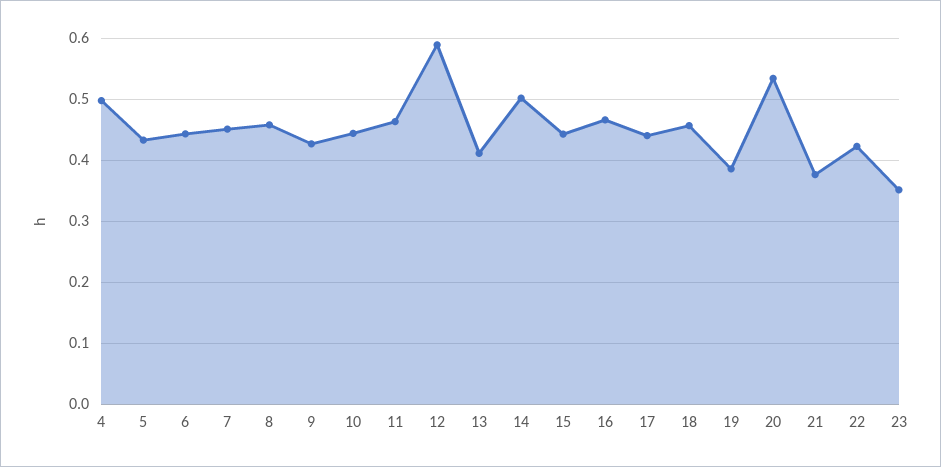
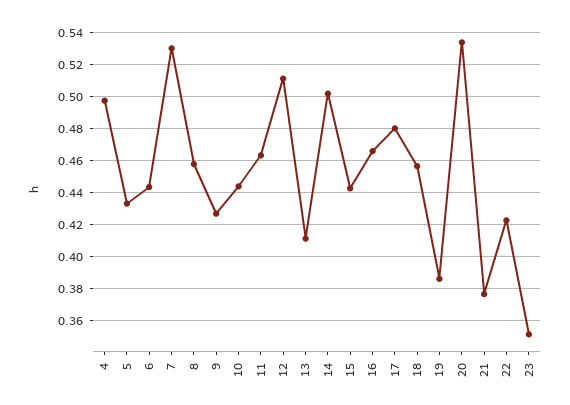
  {
    "4": 0.5,
    "5": 0.435,
    "6": 0.445,
-   "7": 0.45,
+   "7": 0.53,
    "8": 0.46,
    "9": 0.425,
    "10": 0.445,
    "11": 0.465,
-   "12": 0.59,
+   "12": 0.51,
    "13": 0.41,
    "14": 0.5,
    "15": 0.445,
    "16": 0.465,
-   "17": 0.44,
+   "17": 0.48,
    "18": 0.455,
    "19": 0.385,
    "20": 0.535,
    "21": 0.375,
    "22": 0.425,
    "23": 0.35
  }

